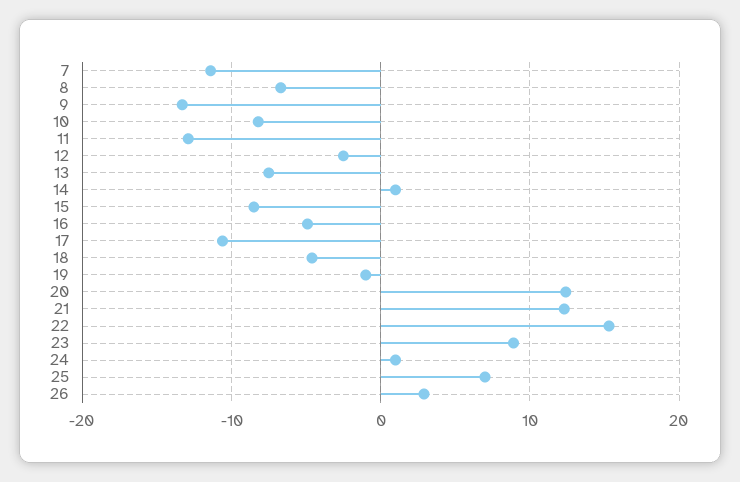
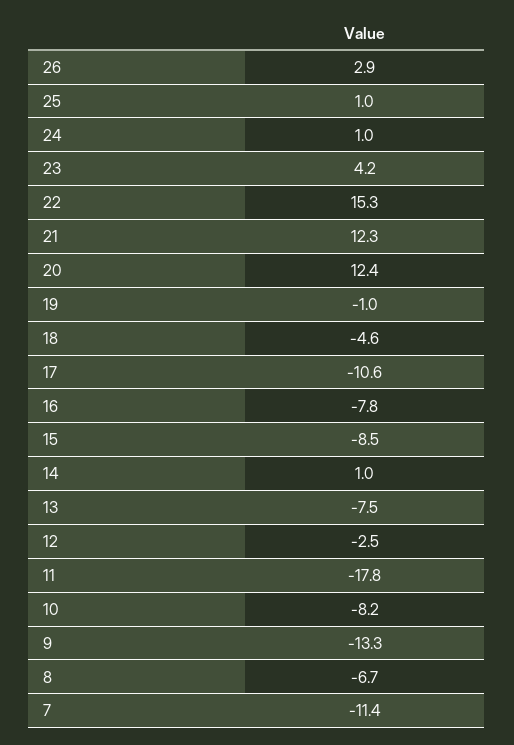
  {
    "7": -11.4,
    "8": -6.7,
    "9": -13.3,
    "10": -8.2,
-   "11": -13,
+   "11": -17.8,
    "12": -2.5,
    "13": -7.5,
    "14": 1,
    "15": -8.5,
-   "16": -5,
+   "16": -7.8,
    "17": -10.6,
    "18": -4.6,
    "19": -1,
    "20": 12.4,
    "21": 12.3,
    "22": 15.3,
-   "23": 9,
+   "23": 4.2,
    "24": 1,
-   "25": 7,
+   "25": 1,
    "26": 2.9
  }

